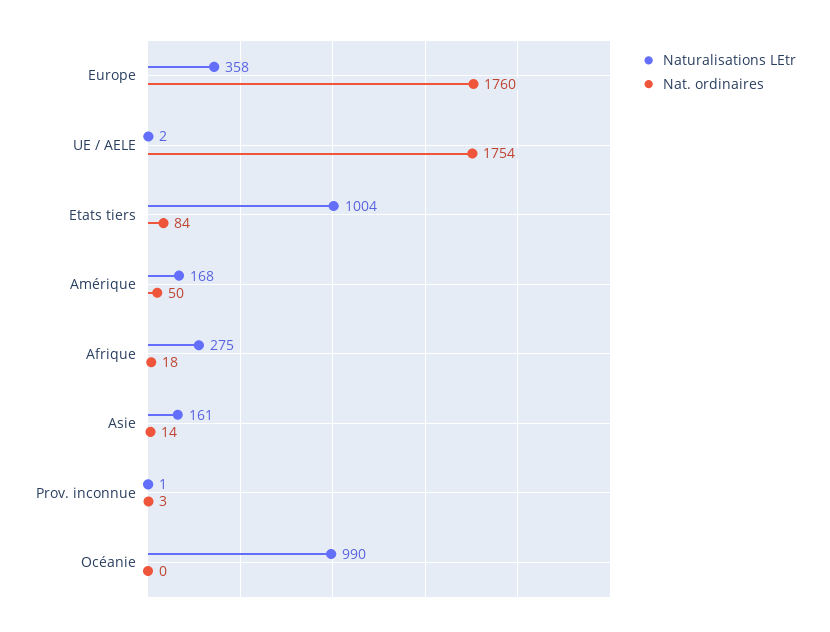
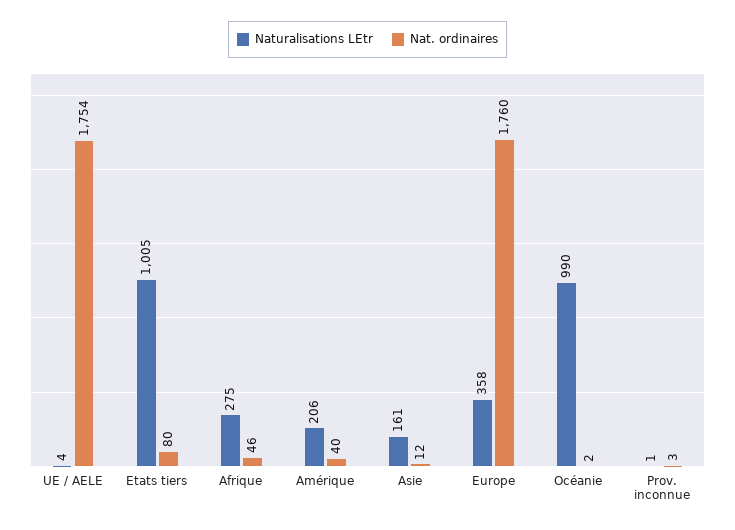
  {
    "Naturalisations LEtr": {
      "Europe": 358,
-     "UE / AELE": 2,
+     "UE / AELE": 4,
-     "Etats tiers": 1004,
+     "Etats tiers": 1005,
-     "Amérique": 168,
+     "Amérique": 206,
      "Afrique": 275,
      "Asie": 161,
      "Prov. inconnue": 1,
      "Océanie": 990
    },
    "Nat. ordinaires": {
      "Europe": 1760,
      "UE / AELE": 1754,
-     "Etats tiers": 84,
+     "Etats tiers": 80,
-     "Amérique": 50,
+     "Amérique": 40,
-     "Afrique": 18,
+     "Afrique": 46,
-     "Asie": 14,
+     "Asie": 12,
      "Prov. inconnue": 3,
-     "Océanie": 0
+     "Océanie": 2
    }
  }

